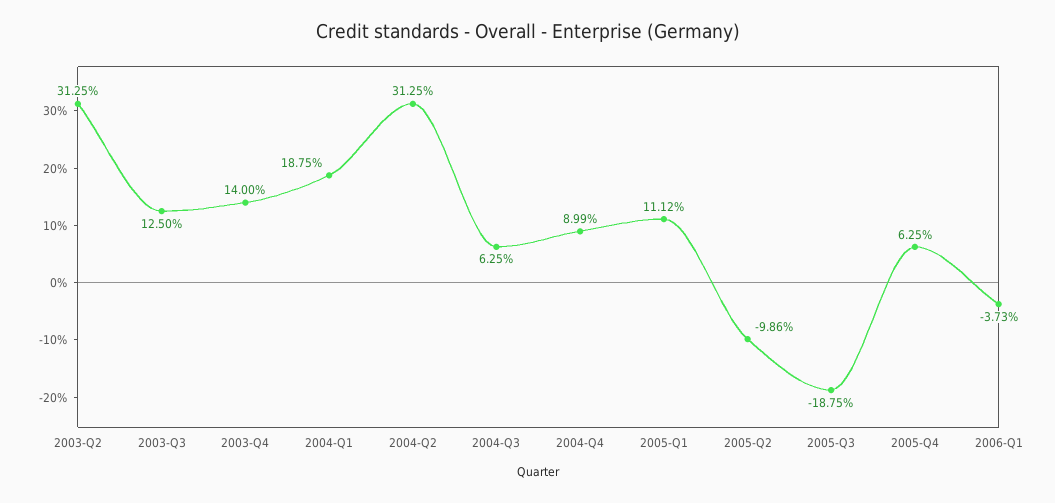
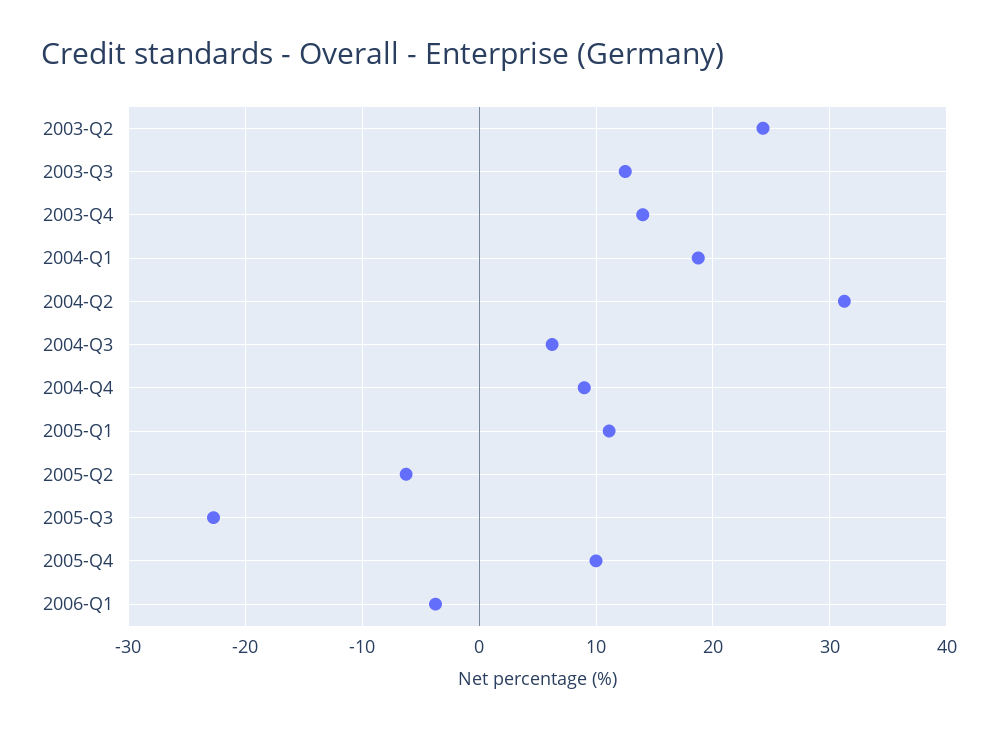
  {
-   "2003-Q2": 31.25,
+   "2003-Q2": 24,
    "2003-Q3": 12.5,
    "2003-Q4": 14,
    "2004-Q1": 18.75,
    "2004-Q2": 31.25,
    "2004-Q3": 6.25,
    "2004-Q4": 8.99,
    "2005-Q1": 11.12,
-   "2005-Q2": -9.86,
+   "2005-Q2": -6,
-   "2005-Q3": -18.75,
+   "2005-Q3": -23,
-   "2005-Q4": 6.25,
+   "2005-Q4": 10,
    "2006-Q1": -3.73
  }

